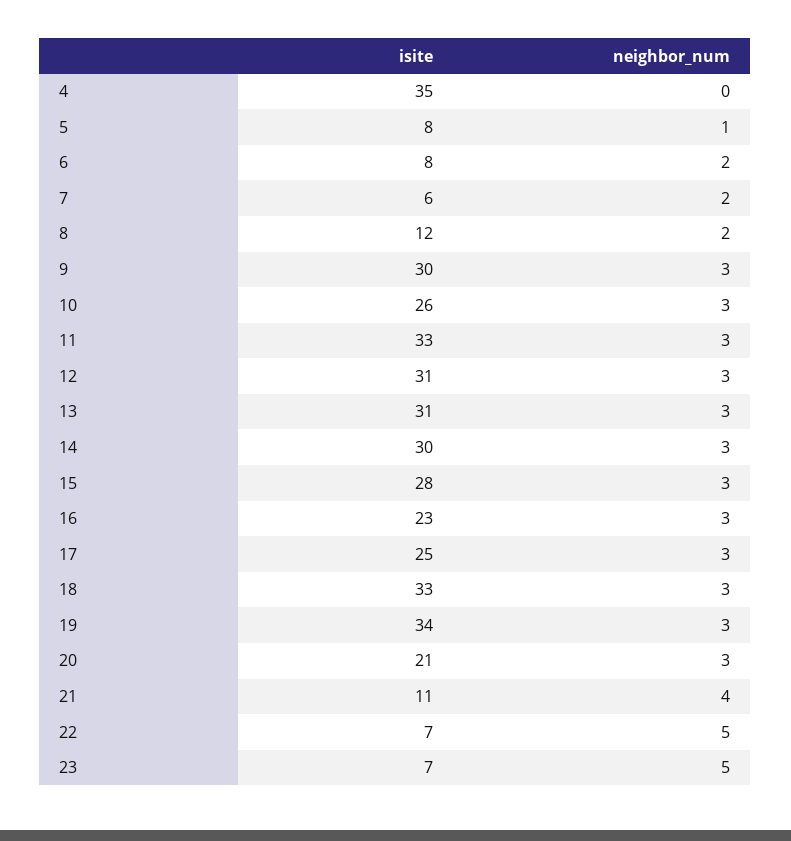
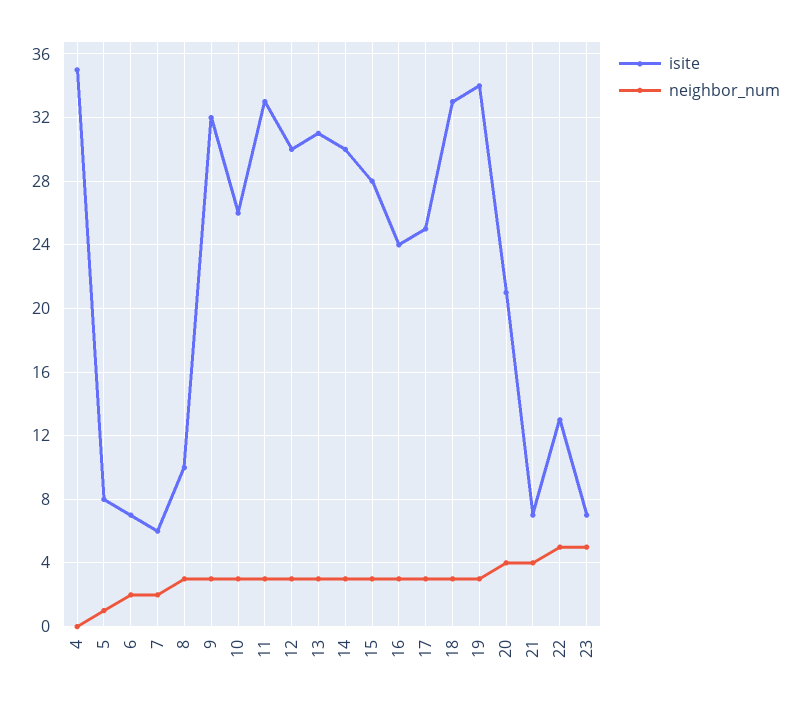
  {
    "isite": {
      "4": 35,
      "5": 8,
-     "6": 8,
+     "6": 7,
      "7": 6,
-     "8": 12,
+     "8": 10,
-     "9": 30,
+     "9": 32,
      "10": 26,
      "11": 33,
-     "12": 31,
+     "12": 30,
      "13": 31,
      "14": 30,
      "15": 28,
-     "16": 23,
+     "16": 24,
      "17": 25,
      "18": 33,
      "19": 34,
      "20": 21,
-     "21": 11,
+     "21": 7,
-     "22": 7,
+     "22": 13,
      "23": 7
    },
    "neighbor_num": {
      "4": 0,
      "5": 1,
      "6": 2,
      "7": 2,
-     "8": 2,
+     "8": 3,
      "9": 3,
      "10": 3,
      "11": 3,
      "12": 3,
      "13": 3,
      "14": 3,
      "15": 3,
      "16": 3,
      "17": 3,
      "18": 3,
      "19": 3,
-     "20": 3,
+     "20": 4,
      "21": 4,
      "22": 5,
      "23": 5
    }
  }

